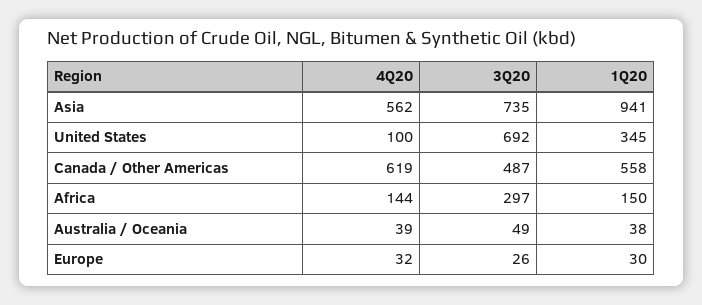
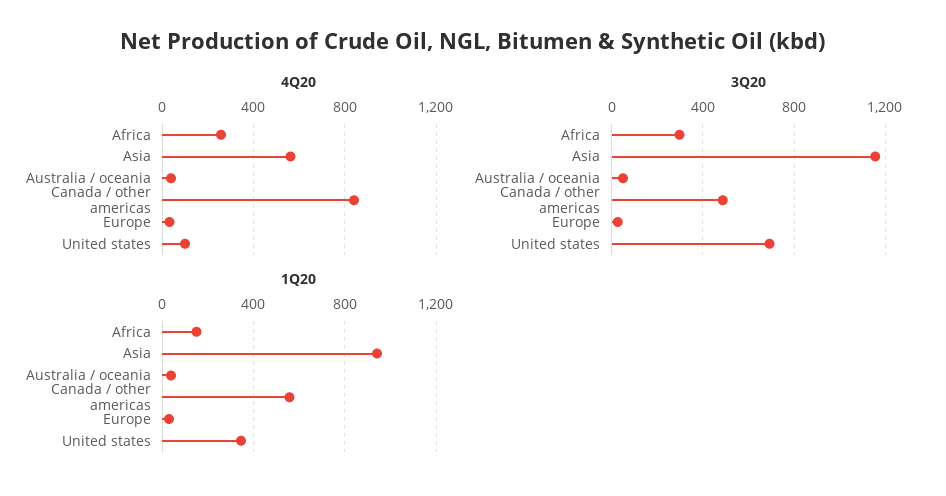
  {
    "4Q20": {
      "Asia": 562,
      "United States": 100,
-     "Canada / Other Americas": 619,
+     "Canada / Other Americas": 850,
-     "Africa": 144,
+     "Africa": 250,
      "Australia / Oceania": 39,
      "Europe": 32
    },
    "3Q20": {
-     "Asia": 735,
+     "Asia": 1150,
      "United States": 692,
      "Canada / Other Americas": 487,
      "Africa": 297,
      "Australia / Oceania": 49,
      "Europe": 26
    },
    "1Q20": {
      "Asia": 941,
      "United States": 345,
      "Canada / Other Americas": 558,
      "Africa": 150,
      "Australia / Oceania": 38,
      "Europe": 30
    }
  }

